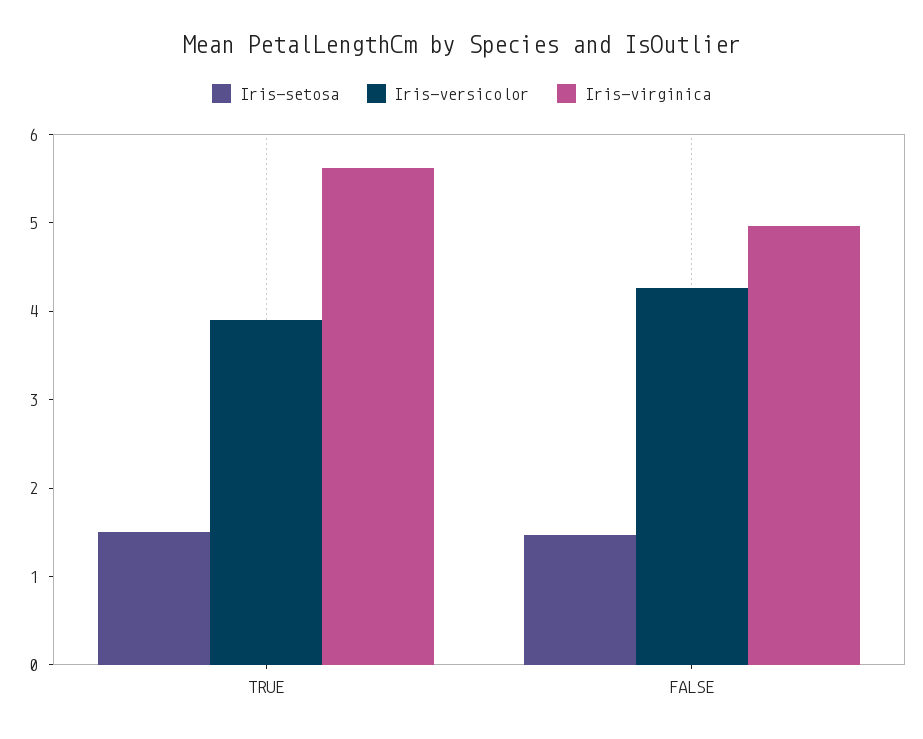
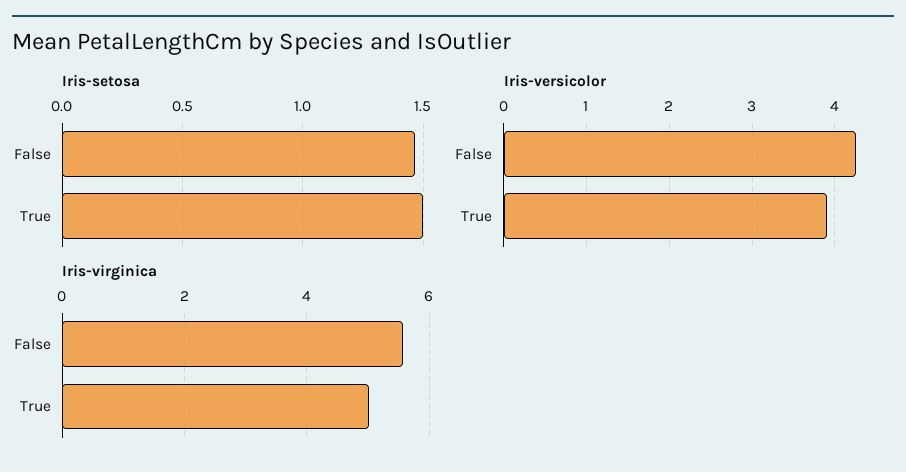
  {
    "Iris-setosa": {
      "TRUE": 1.5,
      "FALSE": 1.45
    },
    "Iris-versicolor": {
      "TRUE": 3.9,
      "FALSE": 4.3
    },
    "Iris-virginica": {
-     "TRUE": 5.6,
+     "TRUE": 5,
-     "FALSE": 5
+     "FALSE": 5.6
    }
  }

